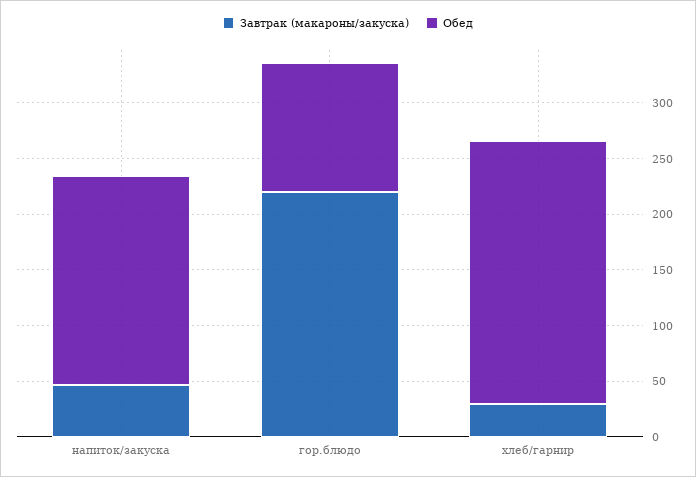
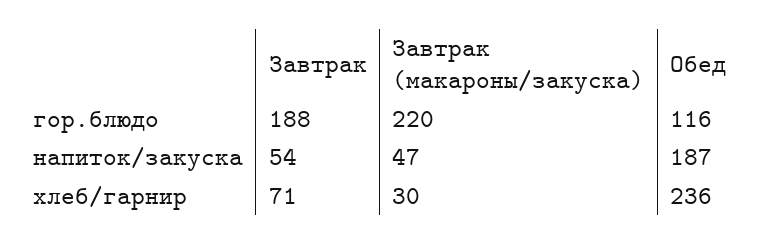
  {
    "Завтрак (макароны/закуска)": {
      "напиток/закуска": 47,
      "гор.блюдо": 220,
      "хлеб/гарнир": 30
    },
    "Обед": {
      "напиток/закуска": 187,
      "гор.блюдо": 116,
      "хлеб/гарнир": 236
-   }
+   },
+   "Завтрак": {
+     "гор.блюдо": 188,
+     "напиток/закуска": 54,
+     "хлеб/гарнир": 71
+   }
  }

